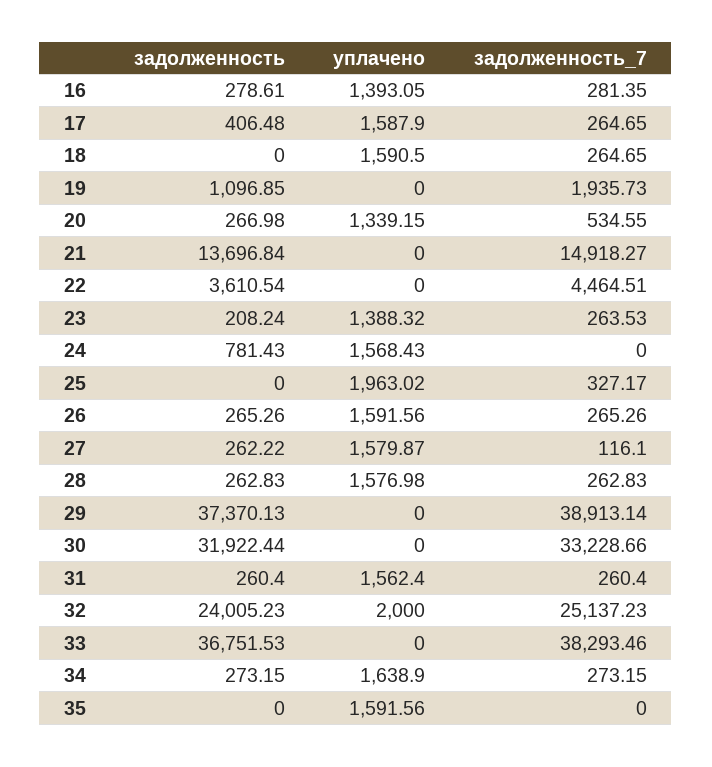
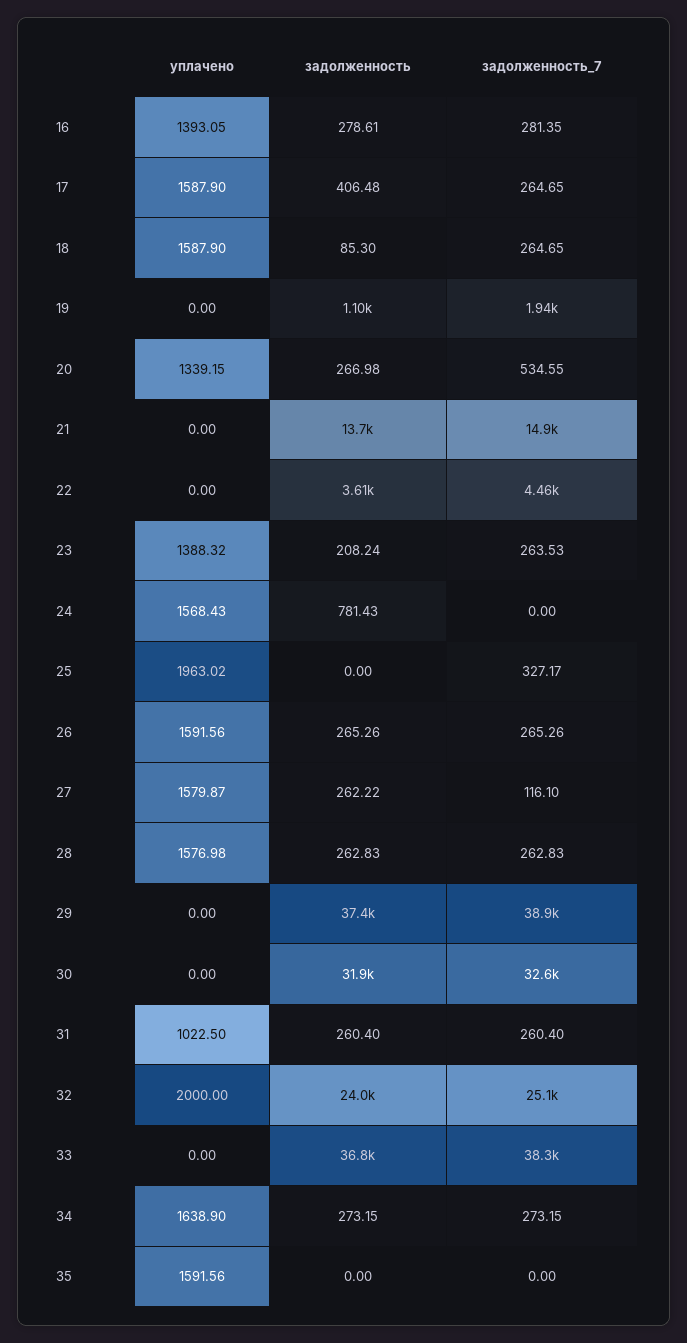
  {
    "задолженность": {
      "16": 278.61,
      "17": 406.48,
-     "18": 0,
+     "18": 85.3,
      "19": 1096.85,
      "20": 266.98,
      "21": 13696.84,
      "22": 3610.54,
      "23": 208.24,
      "24": 781.43,
      "25": 0,
      "26": 265.26,
      "27": 262.22,
      "28": 262.83,
      "29": 37370.13,
      "30": 31922.44,
      "31": 260.4,
      "32": 24005.23,
      "33": 36751.53,
      "34": 273.15,
      "35": 0
    },
    "уплачено": {
      "16": 1393.05,
      "17": 1587.9,
-     "18": 1590.5,
+     "18": 1587.9,
      "19": 0,
      "20": 1339.15,
      "21": 0,
      "22": 0,
      "23": 1388.32,
      "24": 1568.43,
      "25": 1963.02,
      "26": 1591.56,
      "27": 1579.87,
      "28": 1576.98,
      "29": 0,
      "30": 0,
-     "31": 1562.4,
+     "31": 1022.5,
      "32": 2000,
      "33": 0,
      "34": 1638.9,
      "35": 1591.56
    },
    "задолженность_7": {
      "16": 281.35,
      "17": 264.65,
      "18": 264.65,
      "19": 1935.73,
      "20": 534.55,
      "21": 14918.27,
      "22": 4464.51,
      "23": 263.53,
      "24": 0,
      "25": 327.17,
      "26": 265.26,
      "27": 116.1,
      "28": 262.83,
      "29": 38913.14,
-     "30": 33228.66,
+     "30": 32600,
      "31": 260.4,
      "32": 25137.23,
      "33": 38293.46,
      "34": 273.15,
      "35": 0
    }
  }

